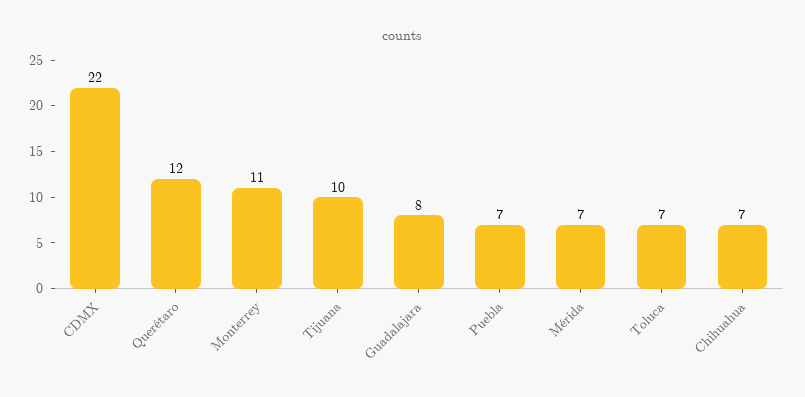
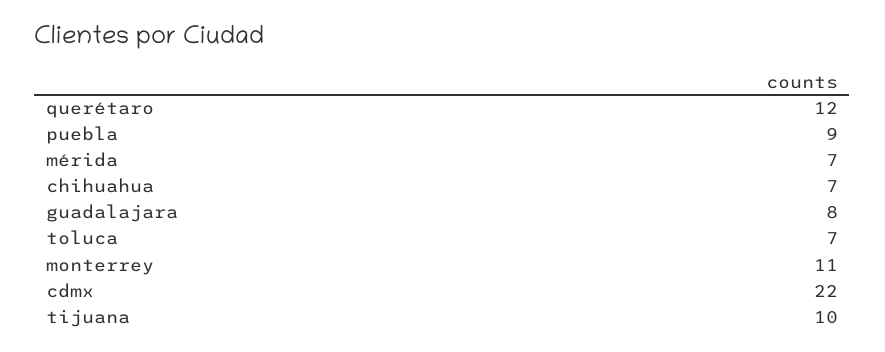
  {
    "CDMX": 22,
    "Querétaro": 12,
    "Monterrey": 11,
    "Tijuana": 10,
    "Guadalajara": 8,
-   "Puebla": 7,
+   "Puebla": 9,
    "Mérida": 7,
    "Toluca": 7,
    "Chihuahua": 7
  }

